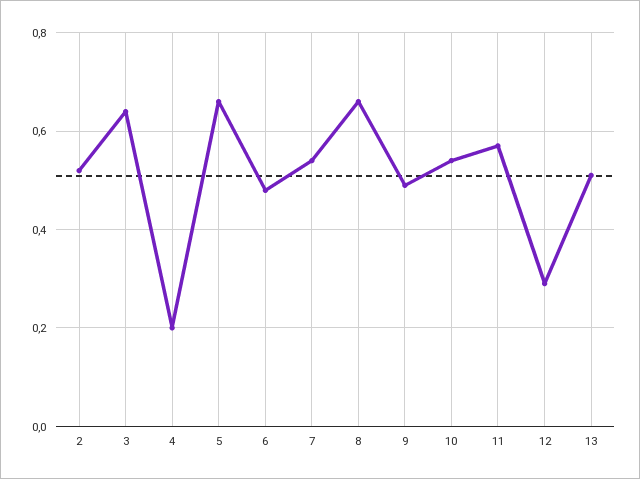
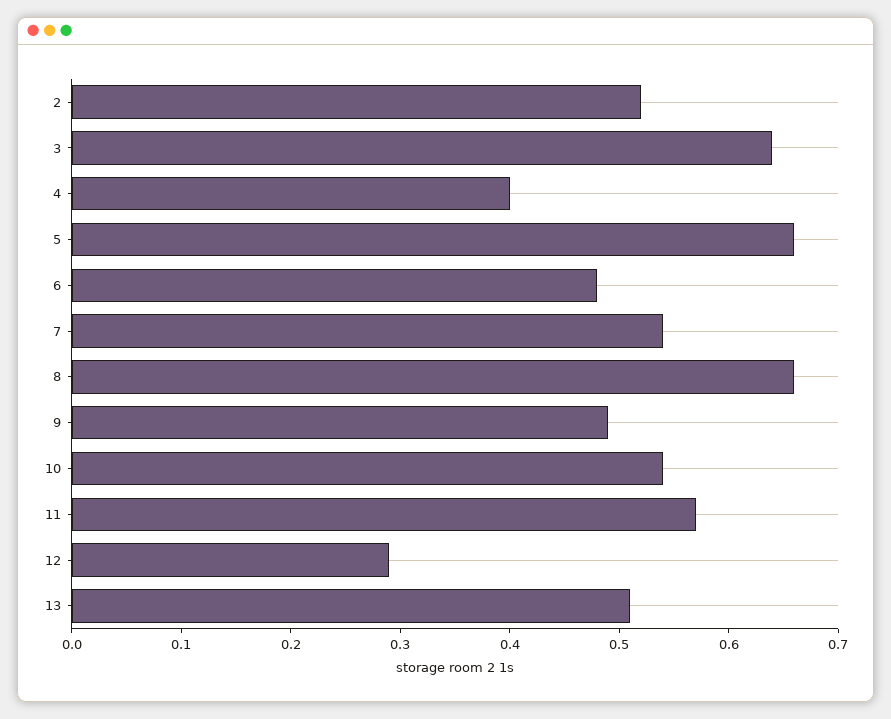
  {
    "2": 0.52,
    "3": 0.64,
-   "4": 0.2,
+   "4": 0.4,
    "5": 0.66,
    "6": 0.48,
    "7": 0.54,
    "8": 0.66,
    "9": 0.49,
    "10": 0.54,
    "11": 0.57,
    "12": 0.29,
    "13": 0.51
  }

